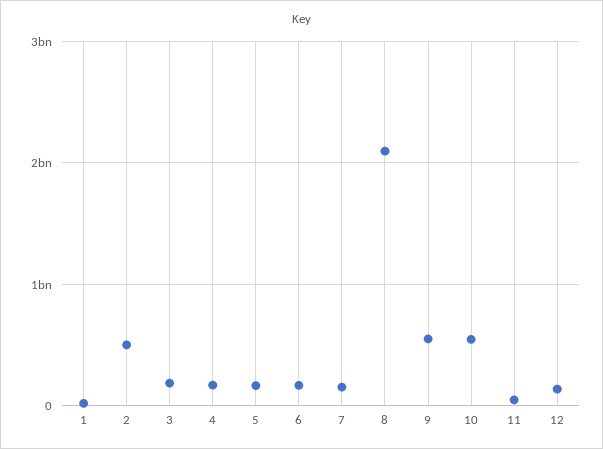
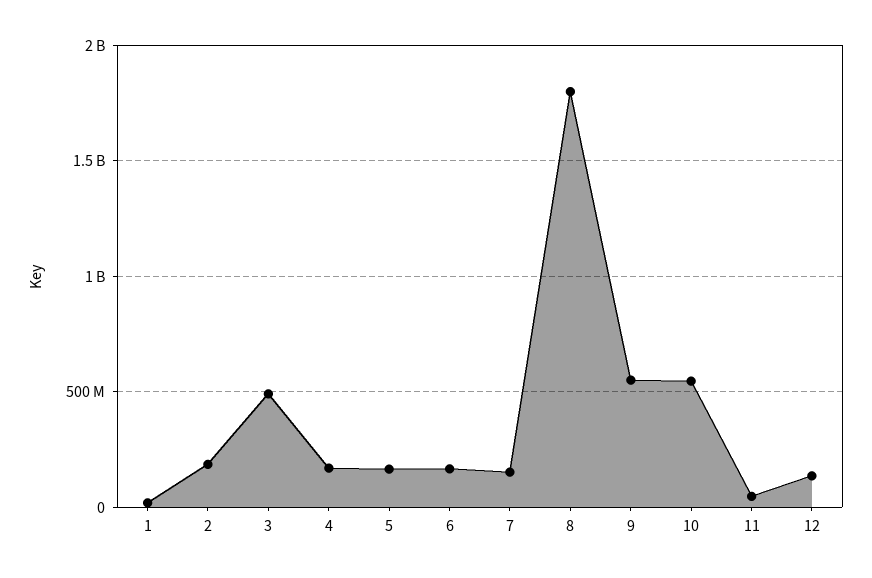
  {
    "1": 0,
-   "2": 500000000,
+   "2": 200000000,
-   "3": 200000000,
+   "3": 500000000,
    "4": 150000000,
    "5": 150000000,
    "6": 150000000,
    "7": 150000000,
-   "8": 2100000000,
+   "8": 1800000000,
    "9": 550000000,
    "10": 550000000,
    "11": 50000000,
    "12": 150000000
  }

